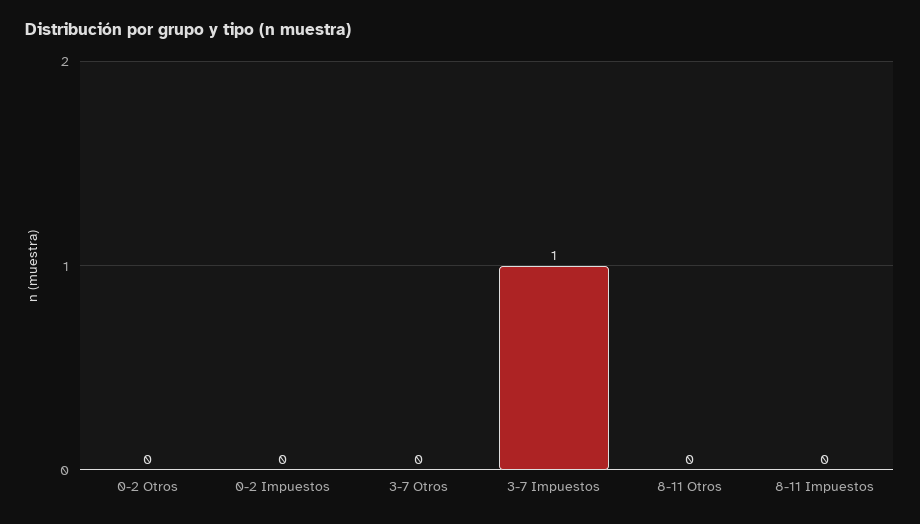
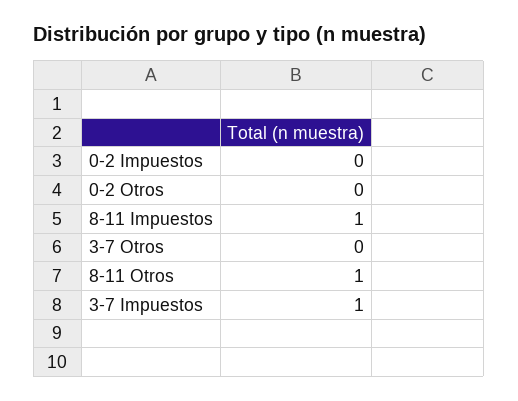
  {
    "0-2 Otros": 0,
    "0-2 Impuestos": 0,
    "3-7 Otros": 0,
    "3-7 Impuestos": 1,
-   "8-11 Otros": 0,
+   "8-11 Otros": 1,
-   "8-11 Impuestos": 0
+   "8-11 Impuestos": 1
  }

